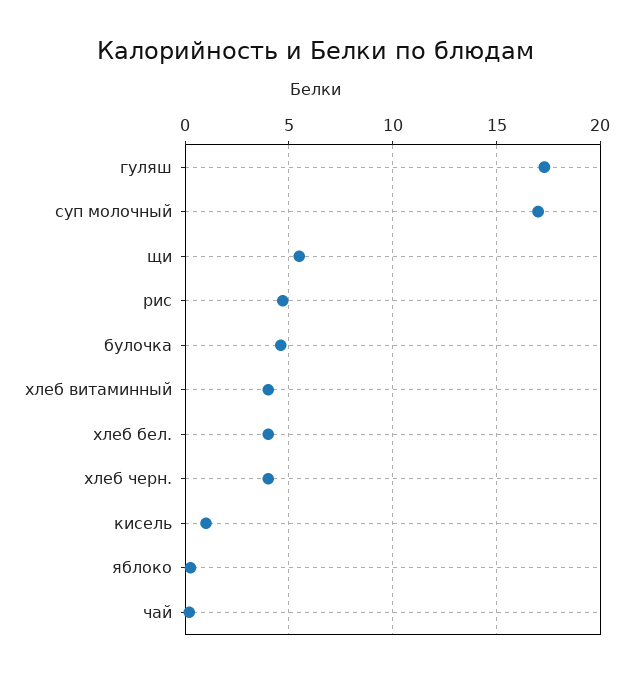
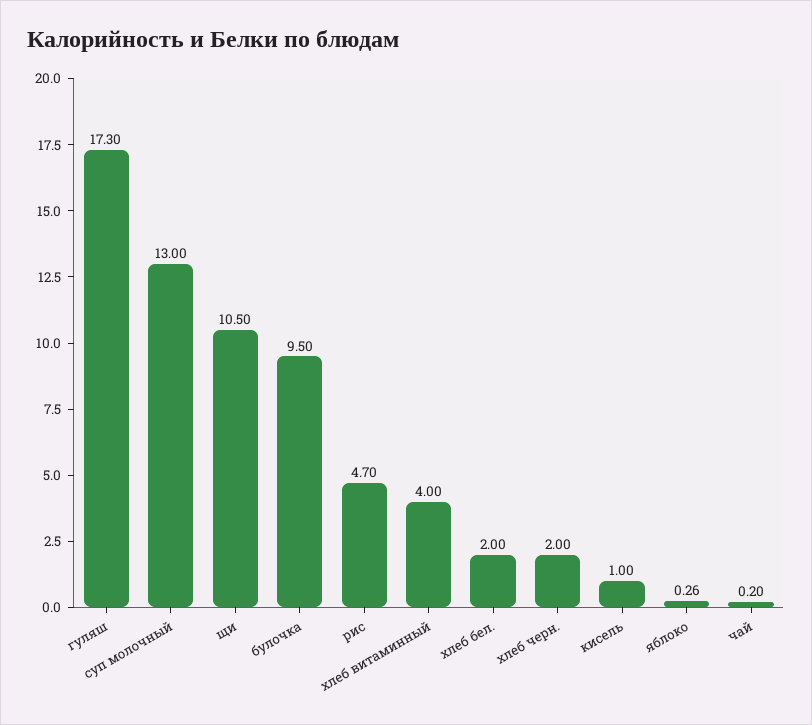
  {
    "гуляш": 17.3,
-   "суп молочный": 17,
+   "суп молочный": 13,
-   "щи": 5.5,
+   "щи": 10.5,
    "рис": 4.7,
-   "булочка": 4.5,
+   "булочка": 9.5,
    "хлеб витаминный": 4,
-   "хлеб бел.": 4,
+   "хлеб бел.": 2,
-   "хлеб черн.": 4,
+   "хлеб черн.": 2,
    "кисель": 1,
    "яблоко": 0.26,
    "чай": 0.2
  }

